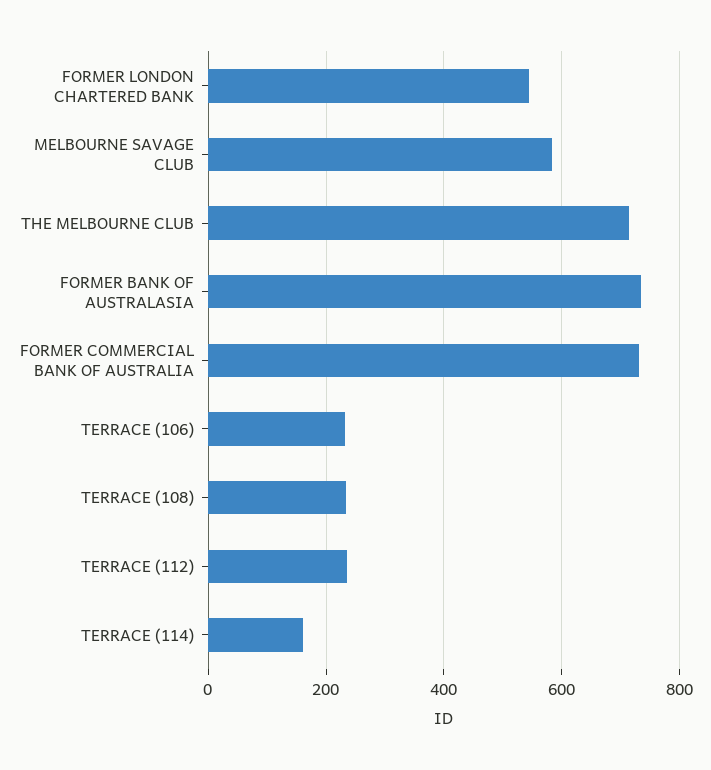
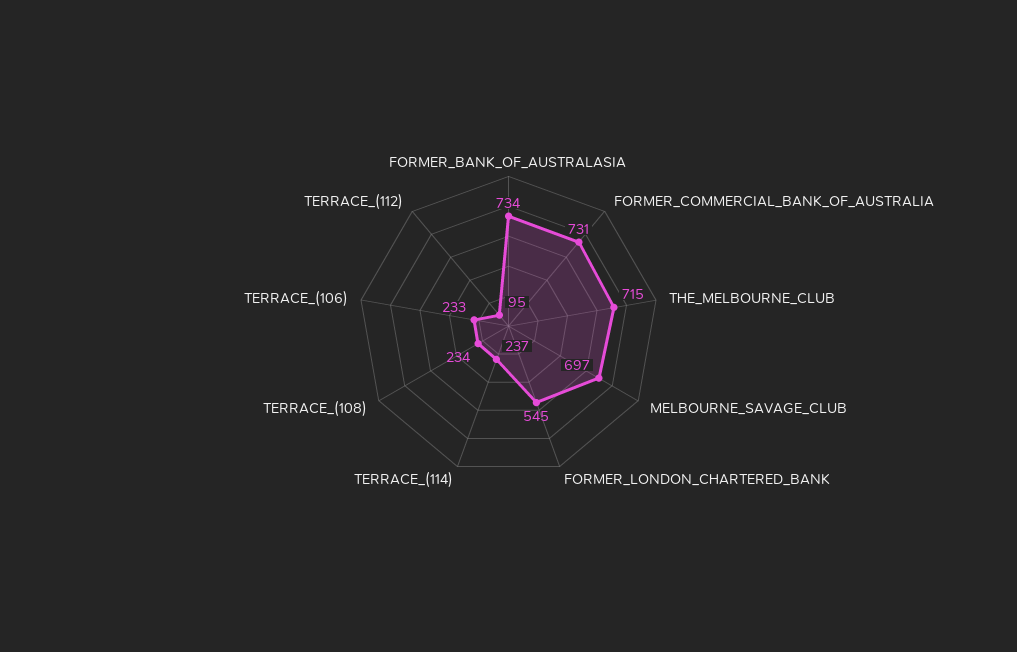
  {
    "FORMER LONDON CHARTERED BANK": 545,
-   "MELBOURNE SAVAGE CLUB": 580,
+   "MELBOURNE SAVAGE CLUB": 697,
    "THE MELBOURNE CLUB": 715,
    "FORMER BANK OF AUSTRALASIA": 734,
    "FORMER COMMERCIAL BANK OF AUSTRALIA": 731,
    "TERRACE (106)": 233,
    "TERRACE (108)": 234,
-   "TERRACE (112)": 240,
+   "TERRACE (112)": 95,
-   "TERRACE (114)": 160
+   "TERRACE (114)": 237
  }

